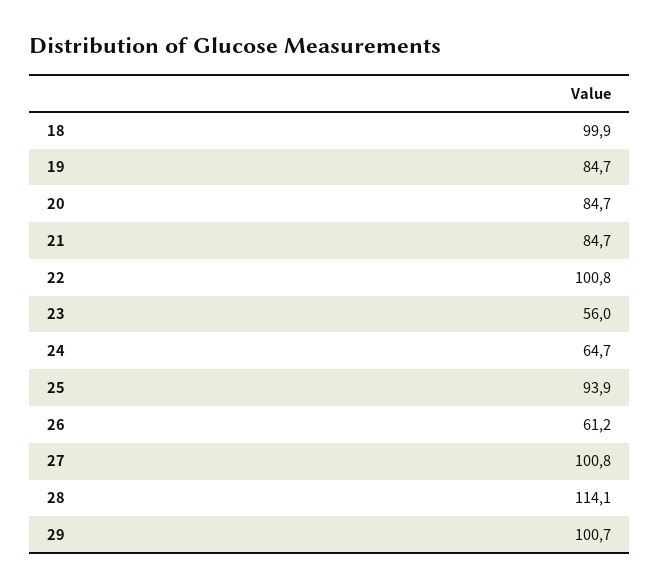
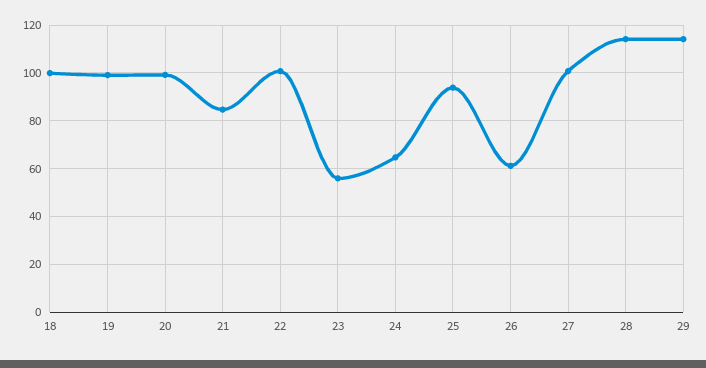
  {
    "18": 99.9,
-   "19": 84.7,
+   "19": 100,
-   "20": 84.7,
+   "20": 100,
    "21": 84.7,
    "22": 100.8,
    "23": 56,
    "24": 64.7,
    "25": 93.9,
    "26": 61.2,
    "27": 100.8,
    "28": 114.1,
-   "29": 100.7
+   "29": 115
  }

